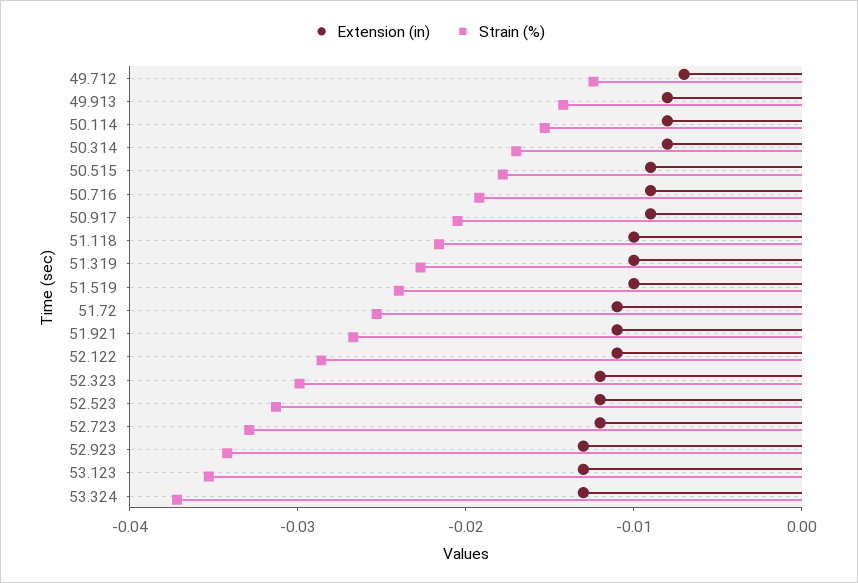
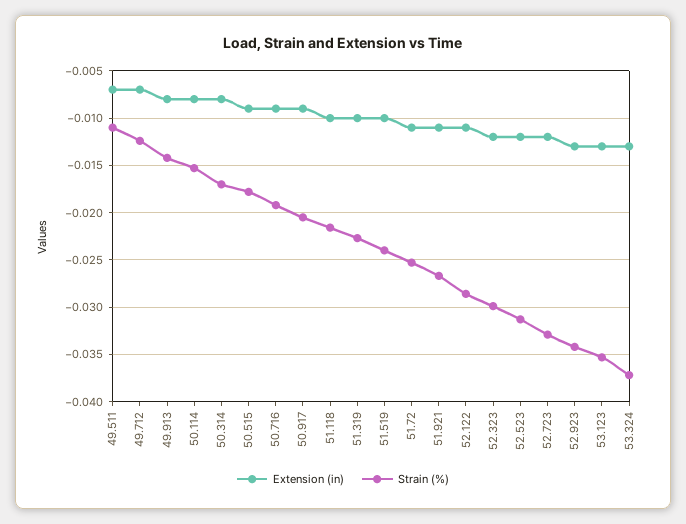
  {
    "Extension (in)": {
      "49.712": -0.007,
      "49.913": -0.008,
      "50.114": -0.008,
      "50.314": -0.008,
      "50.515": -0.009,
      "50.716": -0.009,
      "50.917": -0.009,
      "51.118": -0.01,
      "51.319": -0.01,
      "51.519": -0.01,
      "51.72": -0.011,
      "51.921": -0.011,
      "52.122": -0.011,
      "52.323": -0.012,
      "52.523": -0.012,
      "52.723": -0.012,
      "52.923": -0.013,
      "53.123": -0.013,
-     "53.324": -0.013
+     "53.324": -0.013,
+     "49.511": -0.007
    },
    "Strain (%)": {
      "49.712": -0.012,
      "49.913": -0.014,
      "50.114": -0.015,
      "50.314": -0.017,
      "50.515": -0.018,
      "50.716": -0.019,
      "50.917": -0.021,
      "51.118": -0.022,
      "51.319": -0.023,
      "51.519": -0.024,
      "51.72": -0.025,
      "51.921": -0.027,
      "52.122": -0.029,
      "52.323": -0.03,
      "52.523": -0.031,
      "52.723": -0.033,
      "52.923": -0.034,
      "53.123": -0.035,
-     "53.324": -0.037
+     "53.324": -0.037,
+     "49.511": -0.011
    }
  }

